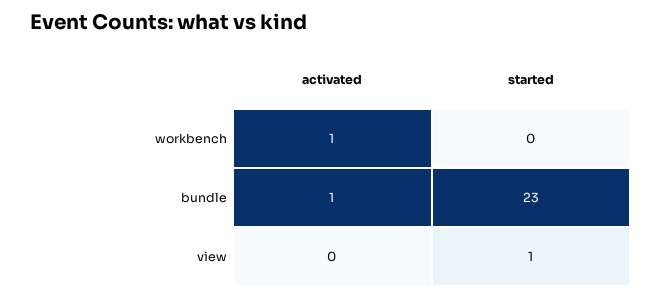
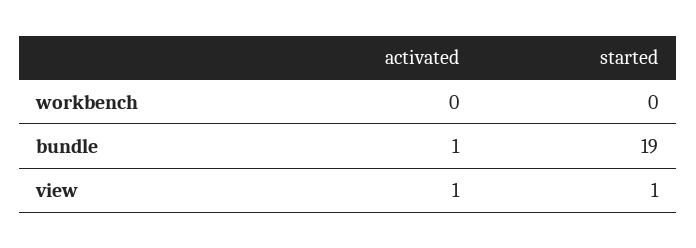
  {
    "activated": {
-     "workbench": 1,
+     "workbench": 0,
      "bundle": 1,
-     "view": 0
+     "view": 1
    },
    "started": {
      "workbench": 0,
-     "bundle": 23,
+     "bundle": 19,
      "view": 1
    }
  }

